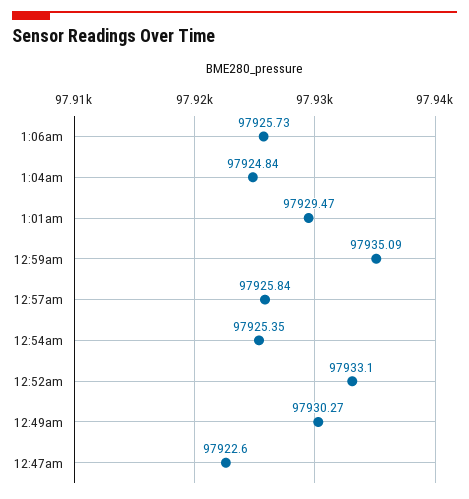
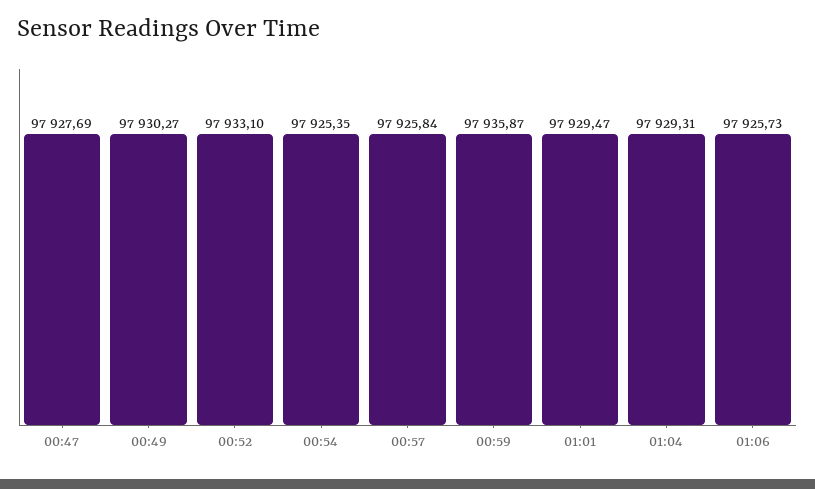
  {
    "1:06am": 97925.73,
-   "1:04am": 97924.84,
+   "1:04am": 97929.31,
    "1:01am": 97929.47,
-   "12:59am": 97935.09,
+   "12:59am": 97935.87,
    "12:57am": 97925.84,
    "12:54am": 97925.35,
    "12:52am": 97933.1,
    "12:49am": 97930.27,
-   "12:47am": 97922.6
+   "12:47am": 97927.69
  }

